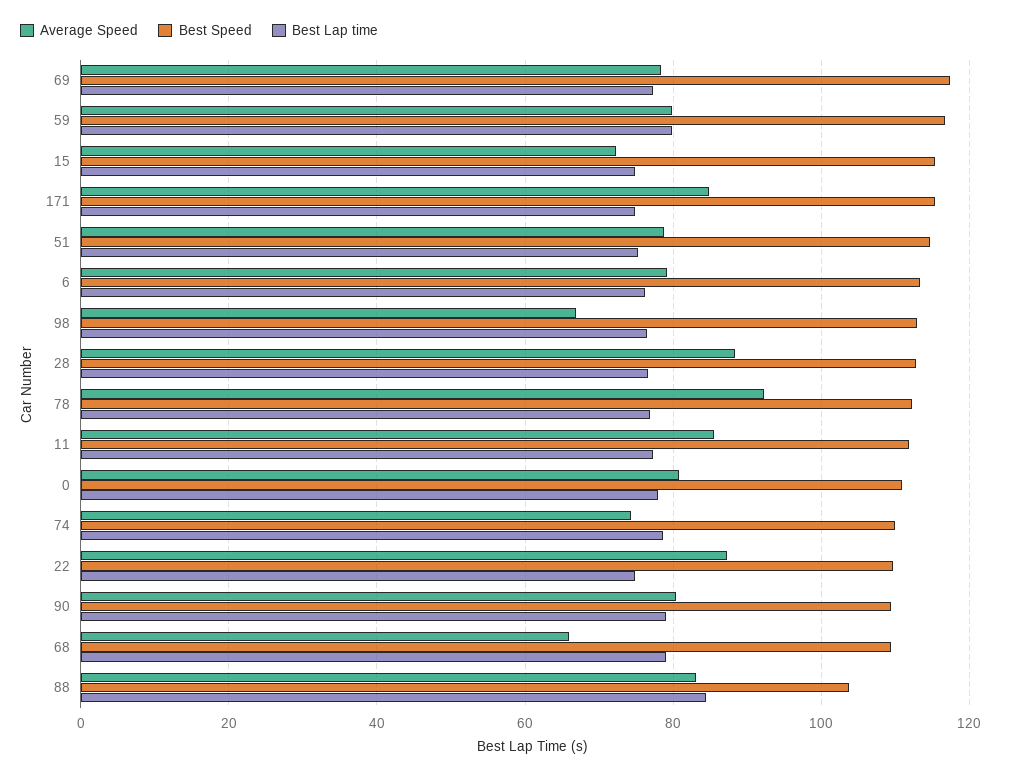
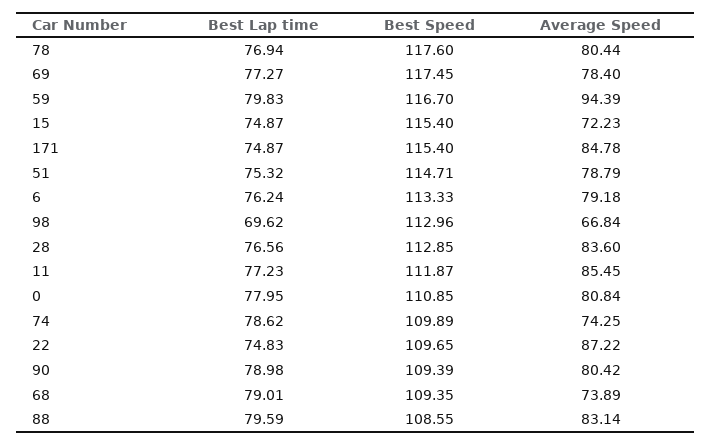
  {
    "Average Speed": {
      "69": 78.4,
-     "59": 80,
+     "59": 94.39,
      "15": 72.23,
      "171": 84.78,
      "51": 78.79,
      "6": 79.18,
      "98": 66.84,
-     "28": 88,
+     "28": 83.6,
-     "78": 92,
+     "78": 80.44,
      "11": 85.45,
      "0": 80.84,
      "74": 74.25,
      "22": 87.22,
      "90": 80.42,
-     "68": 66,
+     "68": 73.89,
      "88": 83.14
    },
    "Best Speed": {
      "69": 117.45,
      "59": 116.7,
      "15": 115.4,
      "171": 115.4,
      "51": 114.71,
      "6": 113.33,
      "98": 112.96,
      "28": 112.85,
-     "78": 112,
+     "78": 117.6,
      "11": 111.87,
      "0": 110.85,
      "74": 109.89,
      "22": 109.65,
      "90": 109.39,
      "68": 109.35,
-     "88": 104
+     "88": 108.55
    },
    "Best Lap time": {
      "69": 77.27,
      "59": 79.83,
      "15": 74.87,
      "171": 74.87,
      "51": 75.32,
      "6": 76.24,
-     "98": 76,
+     "98": 69.62,
      "28": 76.56,
      "78": 76.94,
      "11": 77.23,
      "0": 77.95,
      "74": 78.62,
      "22": 74.83,
      "90": 78.98,
      "68": 79.01,
-     "88": 84
+     "88": 79.59
    }
  }

